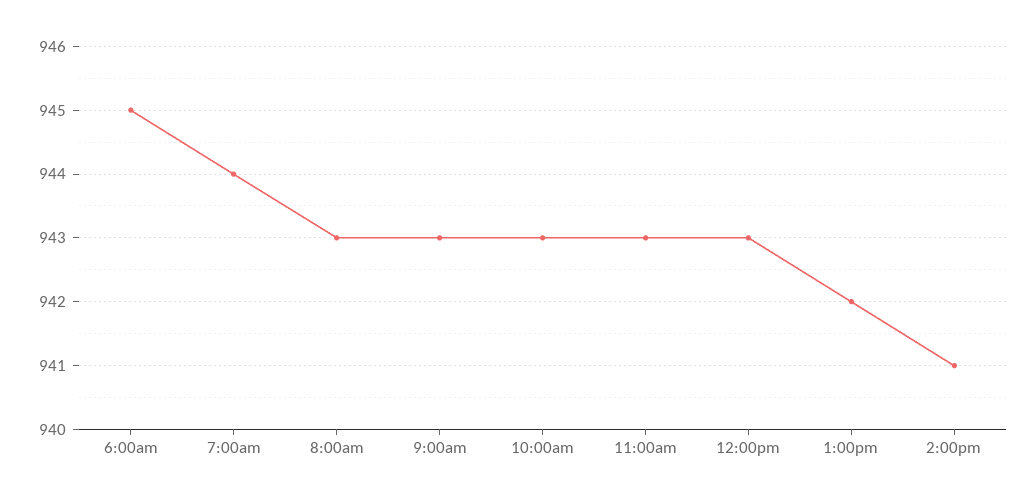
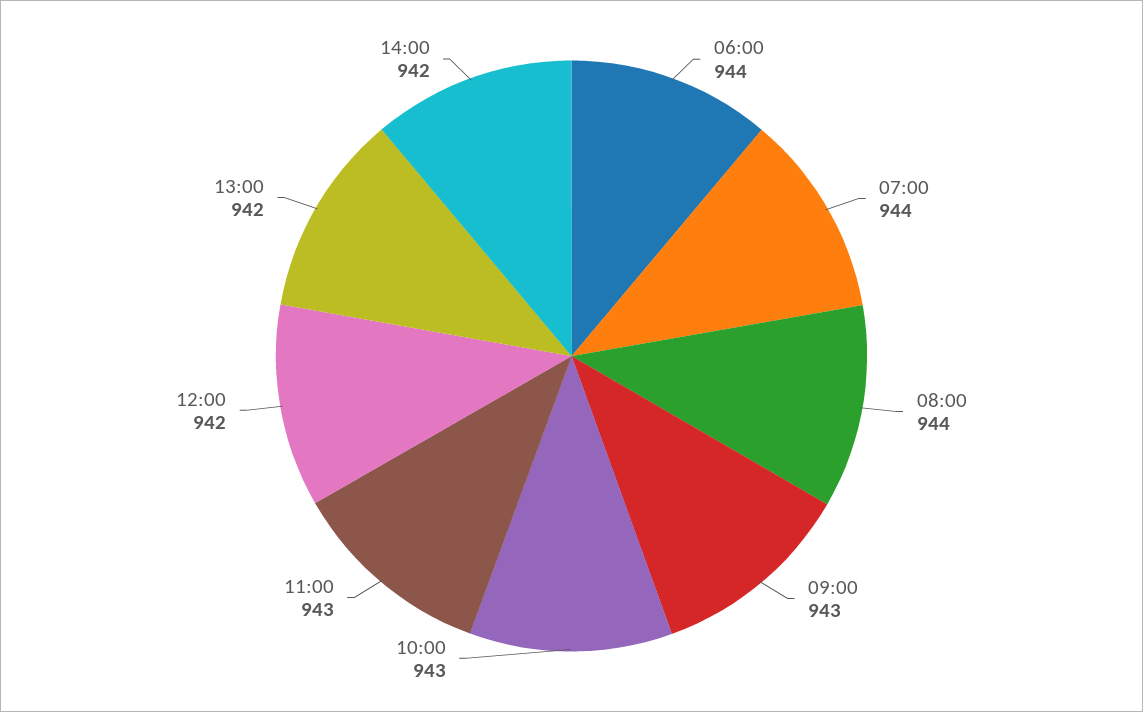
  {
-   "6:00am": 945,
+   "6:00am": 944,
    "7:00am": 944,
-   "8:00am": 943,
+   "8:00am": 944,
    "9:00am": 943,
    "10:00am": 943,
    "11:00am": 943,
-   "12:00pm": 943,
+   "12:00pm": 942,
    "1:00pm": 942,
-   "2:00pm": 941
+   "2:00pm": 942
  }

